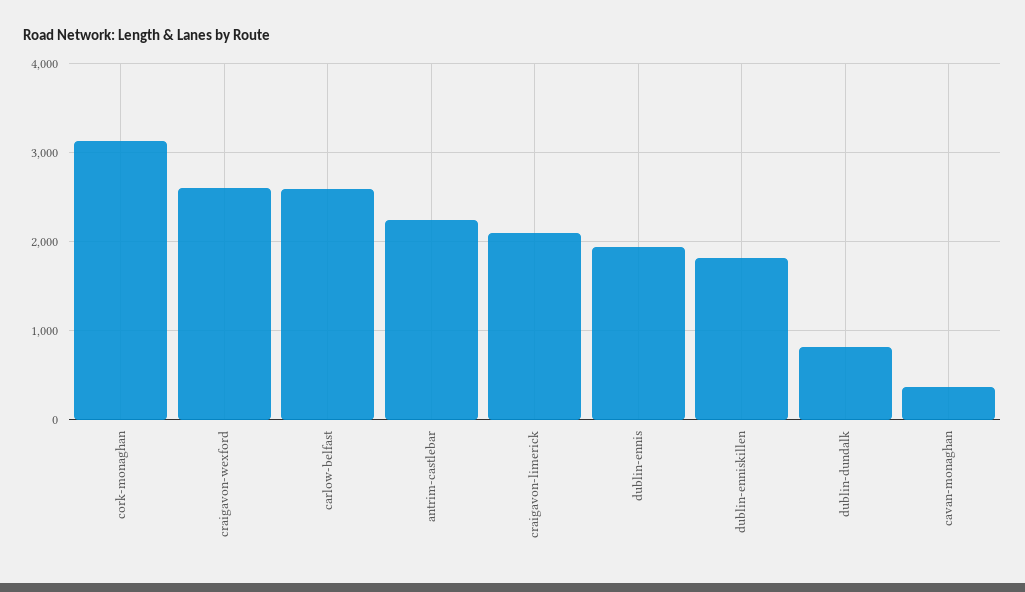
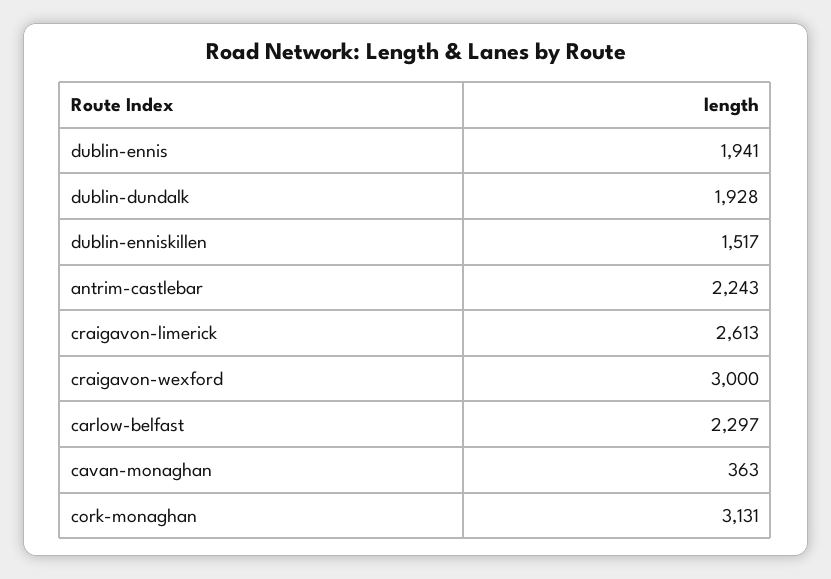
  {
    "cork-monaghan": 3131,
-   "craigavon-wexford": 2600,
+   "craigavon-wexford": 3000,
-   "carlow-belfast": 2600,
+   "carlow-belfast": 2297,
    "antrim-castlebar": 2243,
-   "craigavon-limerick": 2100,
+   "craigavon-limerick": 2613,
    "dublin-ennis": 1941,
-   "dublin-enniskillen": 1800,
+   "dublin-enniskillen": 1517,
-   "dublin-dundalk": 800,
+   "dublin-dundalk": 1928,
    "cavan-monaghan": 363
  }

